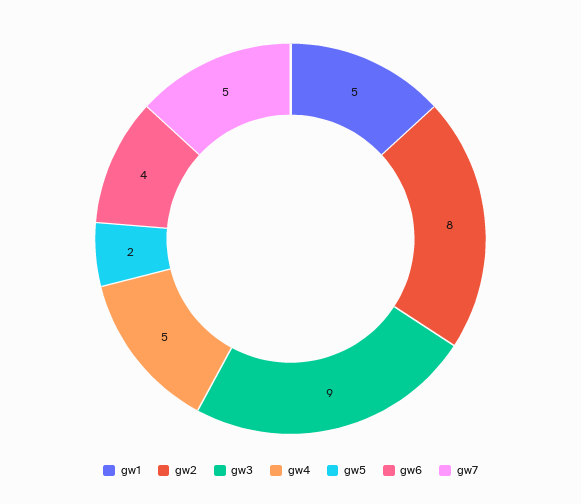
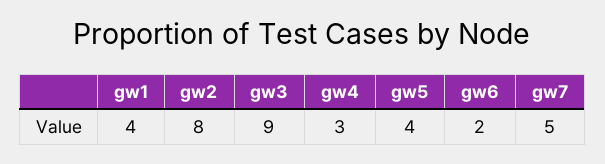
  {
-   "gw1": 5,
+   "gw1": 4,
    "gw2": 8,
    "gw3": 9,
-   "gw4": 5,
+   "gw4": 3,
-   "gw5": 2,
+   "gw5": 4,
-   "gw6": 4,
+   "gw6": 2,
    "gw7": 5
  }

